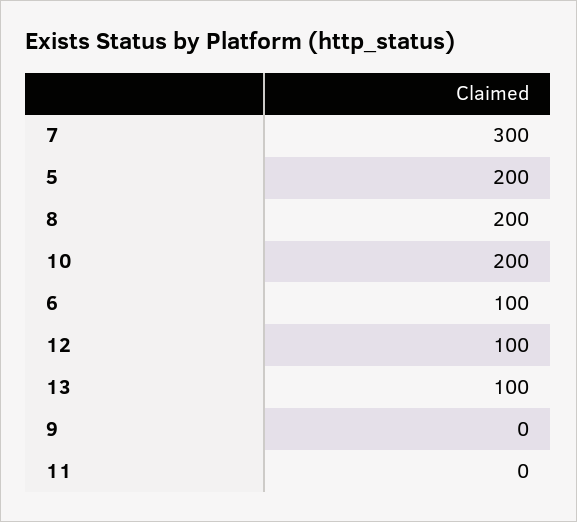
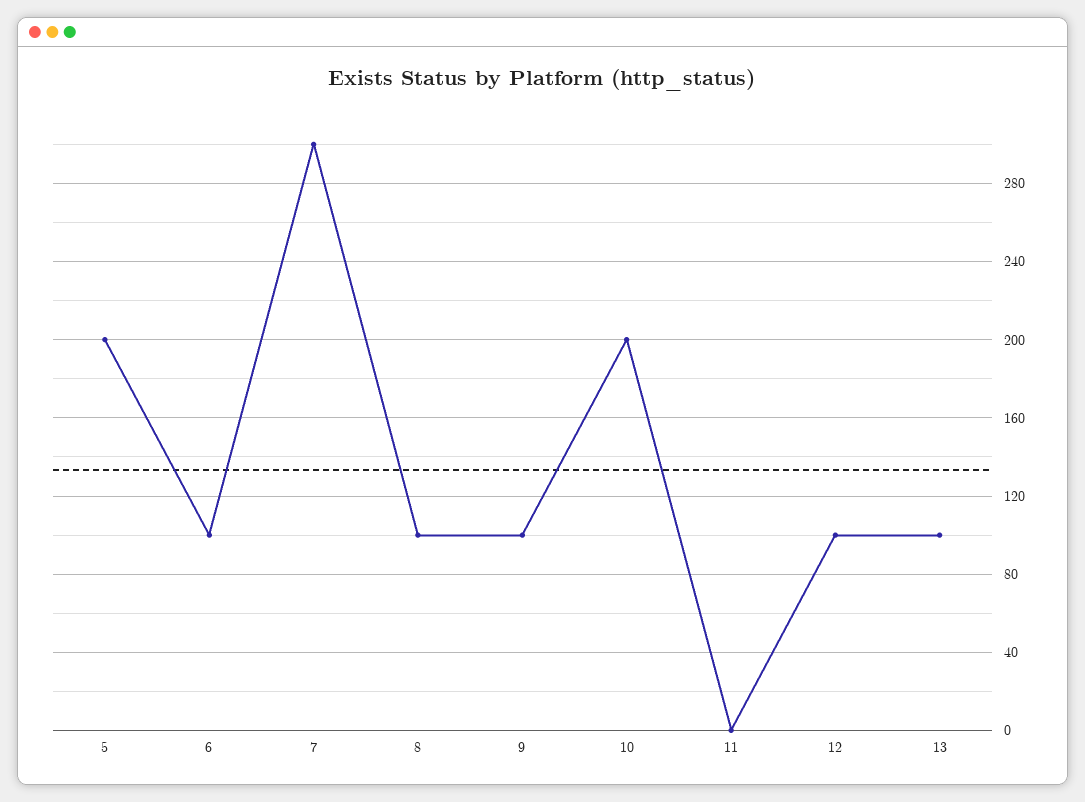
  {
    "7": 300,
    "5": 200,
-   "8": 200,
+   "8": 100,
    "10": 200,
    "6": 100,
    "12": 100,
    "13": 100,
-   "9": 0,
+   "9": 100,
    "11": 0
  }

